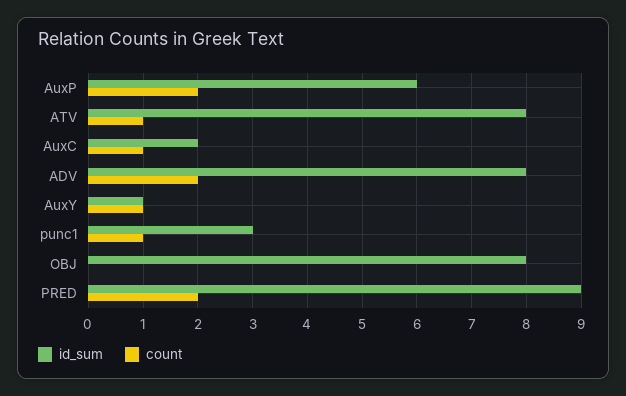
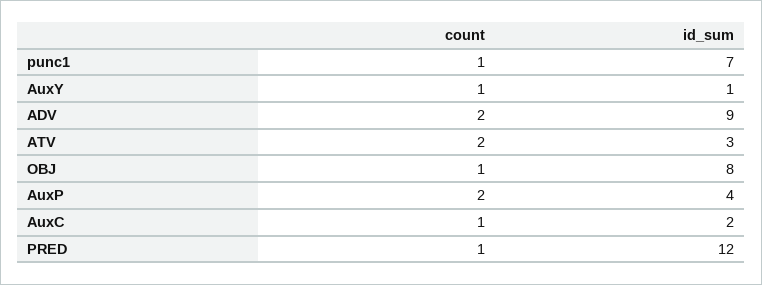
  {
    "id_sum": {
-     "AuxP": 6,
+     "AuxP": 4,
-     "ATV": 8,
+     "ATV": 3,
      "AuxC": 2,
-     "ADV": 8,
+     "ADV": 9,
      "AuxY": 1,
-     "punc1": 3,
+     "punc1": 7,
      "OBJ": 8,
-     "PRED": 9
+     "PRED": 12
    },
    "count": {
      "AuxP": 2,
-     "ATV": 1,
+     "ATV": 2,
      "AuxC": 1,
      "ADV": 2,
      "AuxY": 1,
      "punc1": 1,
-     "OBJ": 0,
+     "OBJ": 1,
-     "PRED": 2
+     "PRED": 1
    }
  }

